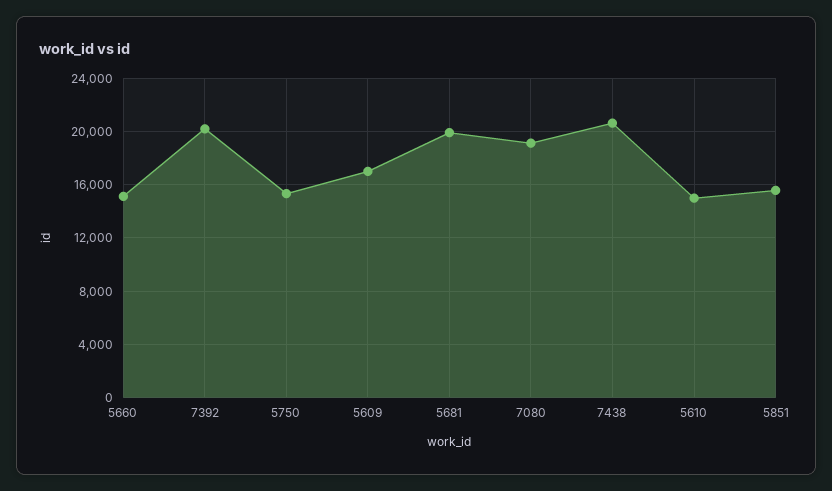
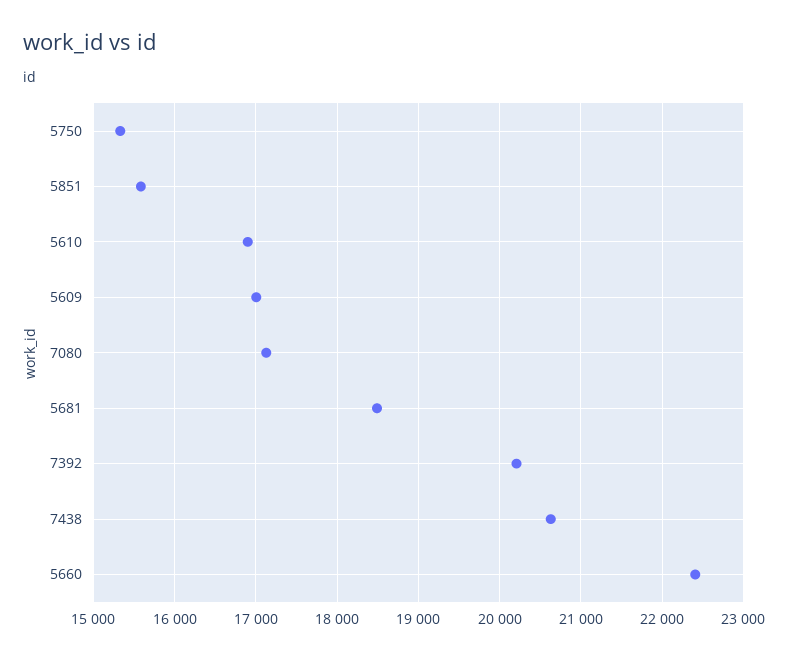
  {
-   "5660": 15000,
+   "5660": 22400,
    "7392": 20200,
    "5750": 15300,
    "5609": 17000,
-   "5681": 20000,
+   "5681": 18500,
-   "7080": 19000,
+   "7080": 17100,
    "7438": 20600,
-   "5610": 15000,
+   "5610": 16900,
    "5851": 15600
  }

